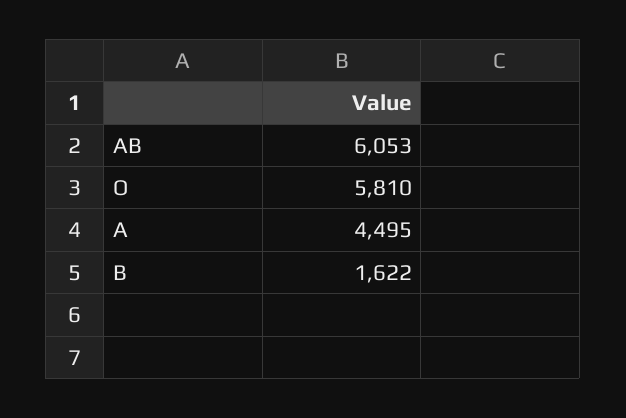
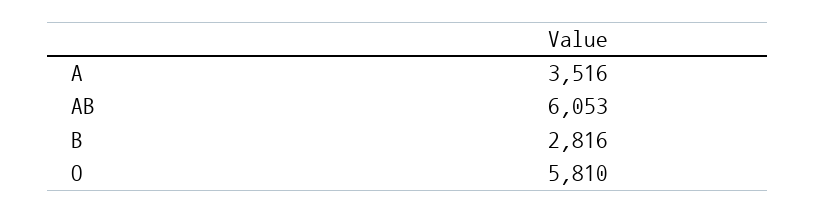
  {
    "AB": 6053,
    "O": 5810,
-   "A": 4495,
+   "A": 3516,
-   "B": 1622
+   "B": 2816
  }

